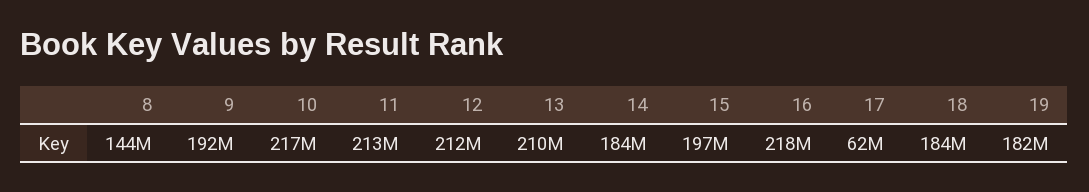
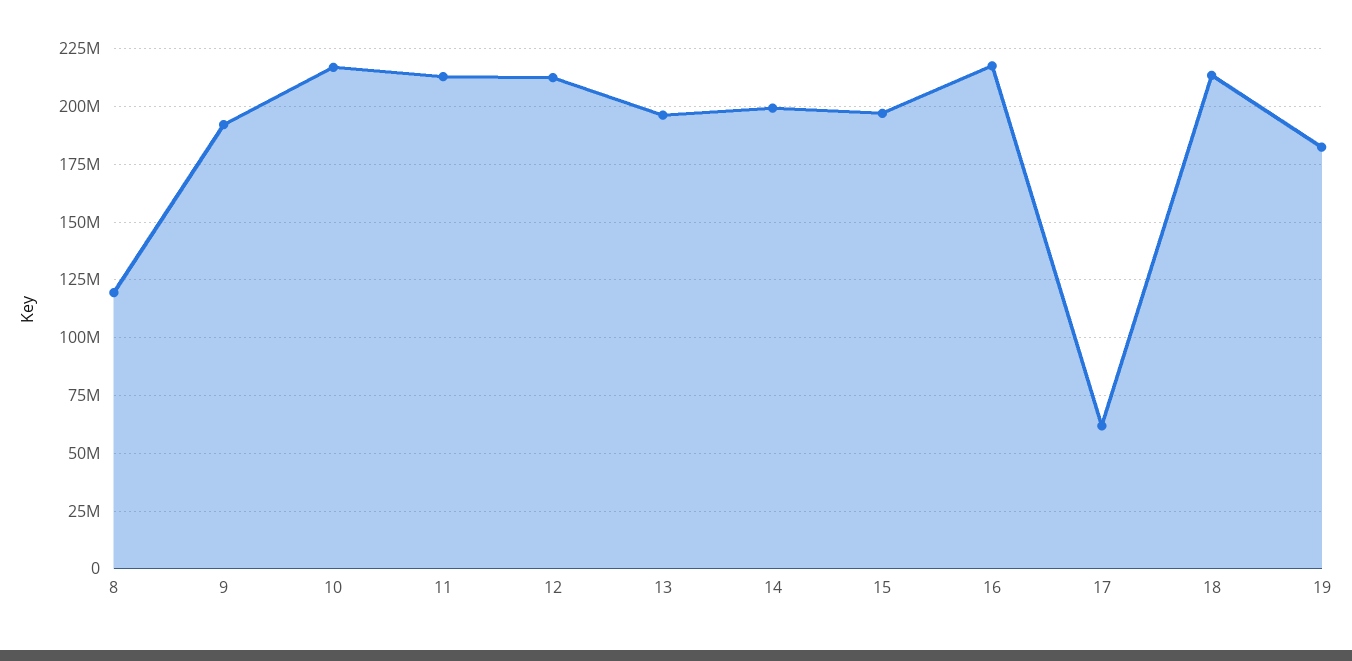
  {
-   "8": 144000000,
+   "8": 120000000,
    "9": 192000000,
    "10": 217000000,
    "11": 213000000,
    "12": 212000000,
-   "13": 210000000,
+   "13": 195000000,
-   "14": 184000000,
+   "14": 200000000,
    "15": 197000000,
    "16": 218000000,
    "17": 62000000,
-   "18": 184000000,
+   "18": 215000000,
    "19": 182000000
  }

